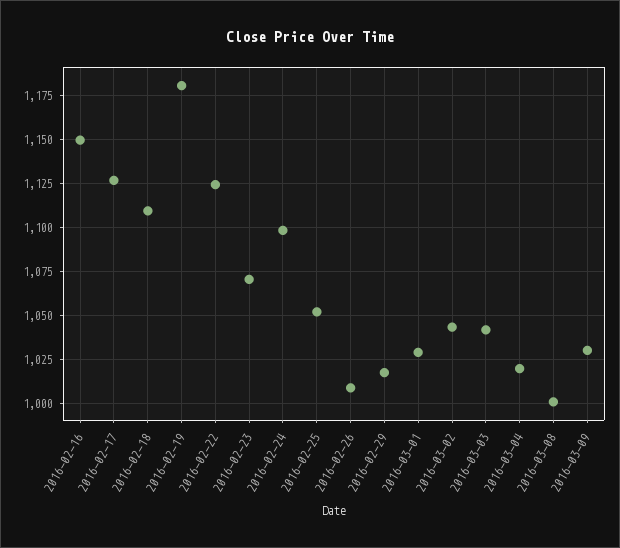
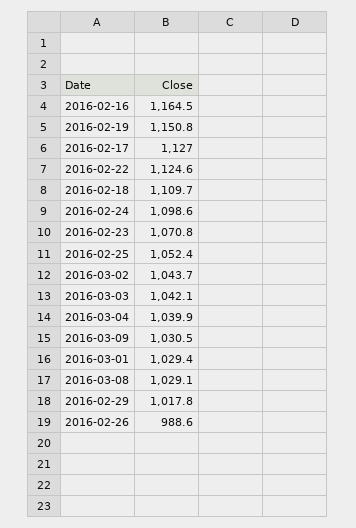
  {
-   "2016-02-16": 1150,
+   "2016-02-16": 1164.5,
    "2016-02-17": 1127,
    "2016-02-18": 1109.7,
-   "2016-02-19": 1180,
+   "2016-02-19": 1150.8,
    "2016-02-22": 1124.6,
    "2016-02-23": 1070.8,
    "2016-02-24": 1098.6,
    "2016-02-25": 1052.4,
-   "2016-02-26": 1010,
+   "2016-02-26": 988.6,
    "2016-02-29": 1017.8,
    "2016-03-01": 1029.4,
    "2016-03-02": 1043.7,
    "2016-03-03": 1042.1,
-   "2016-03-04": 1020,
+   "2016-03-04": 1039.9,
-   "2016-03-08": 1000,
+   "2016-03-08": 1029.1,
    "2016-03-09": 1030.5
  }

